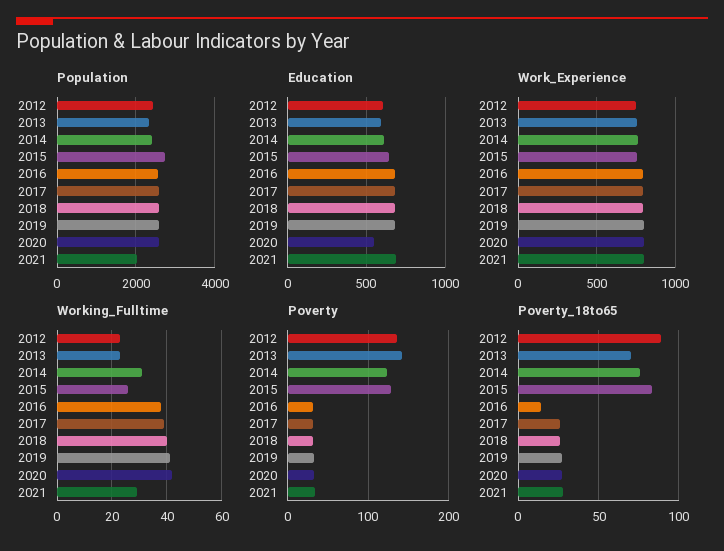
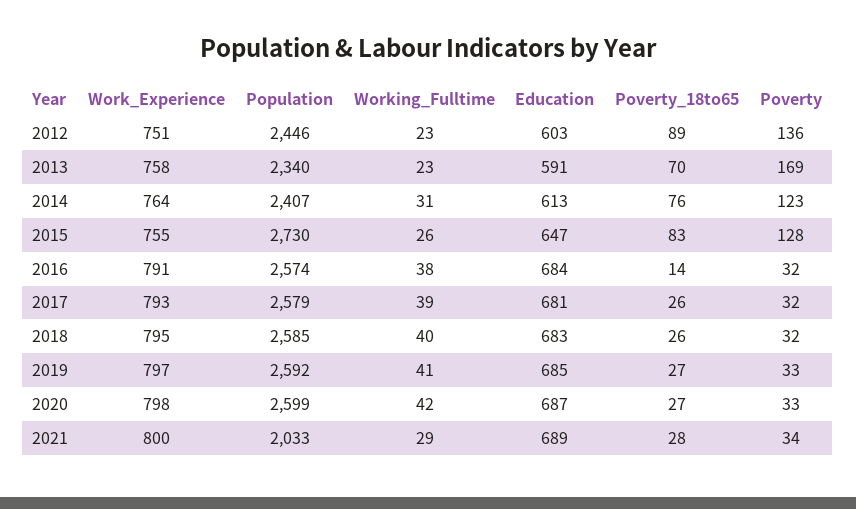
  {
    "Population": {
      "2012": 2446,
      "2013": 2340,
      "2014": 2407,
      "2015": 2730,
      "2016": 2574,
      "2017": 2579,
      "2018": 2585,
      "2019": 2592,
      "2020": 2599,
      "2021": 2033
    },
    "Education": {
      "2012": 603,
      "2013": 591,
      "2014": 613,
      "2015": 647,
      "2016": 684,
      "2017": 681,
      "2018": 683,
      "2019": 685,
-     "2020": 550,
+     "2020": 687,
      "2021": 689
    },
    "Work_Experience": {
      "2012": 751,
      "2013": 758,
      "2014": 764,
      "2015": 755,
      "2016": 791,
      "2017": 793,
      "2018": 795,
      "2019": 797,
      "2020": 798,
      "2021": 800
    },
    "Working_Fulltime": {
      "2012": 23,
      "2013": 23,
      "2014": 31,
      "2015": 26,
      "2016": 38,
      "2017": 39,
      "2018": 40,
      "2019": 41,
      "2020": 42,
      "2021": 29
    },
    "Poverty": {
      "2012": 136,
-     "2013": 140,
+     "2013": 169,
      "2014": 123,
      "2015": 128,
      "2016": 32,
      "2017": 32,
      "2018": 32,
      "2019": 33,
      "2020": 33,
      "2021": 34
    },
    "Poverty_18to65": {
      "2012": 89,
      "2013": 70,
      "2014": 76,
      "2015": 83,
      "2016": 14,
      "2017": 26,
      "2018": 26,
      "2019": 27,
      "2020": 27,
      "2021": 28
    }
  }

